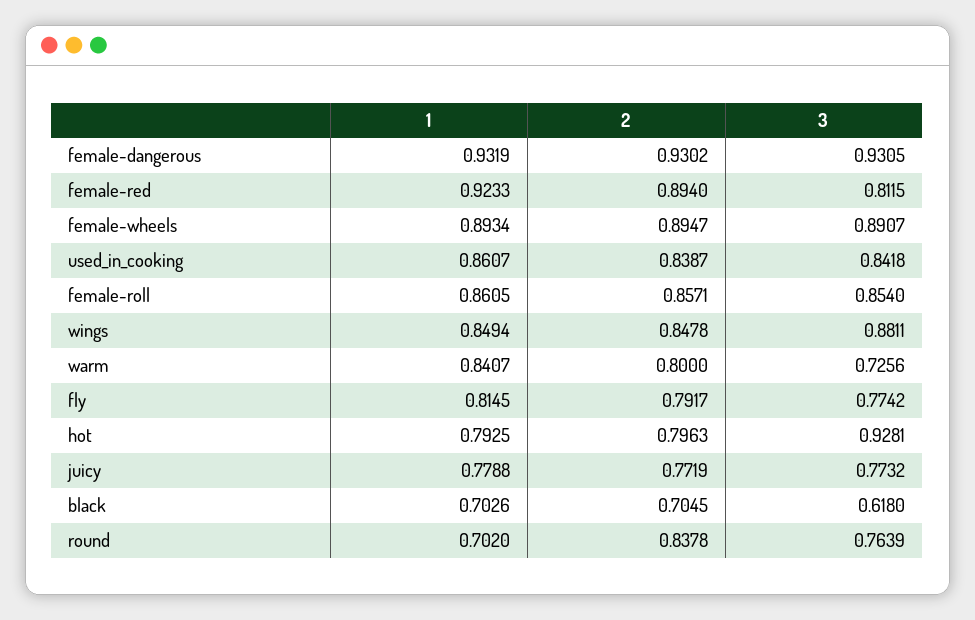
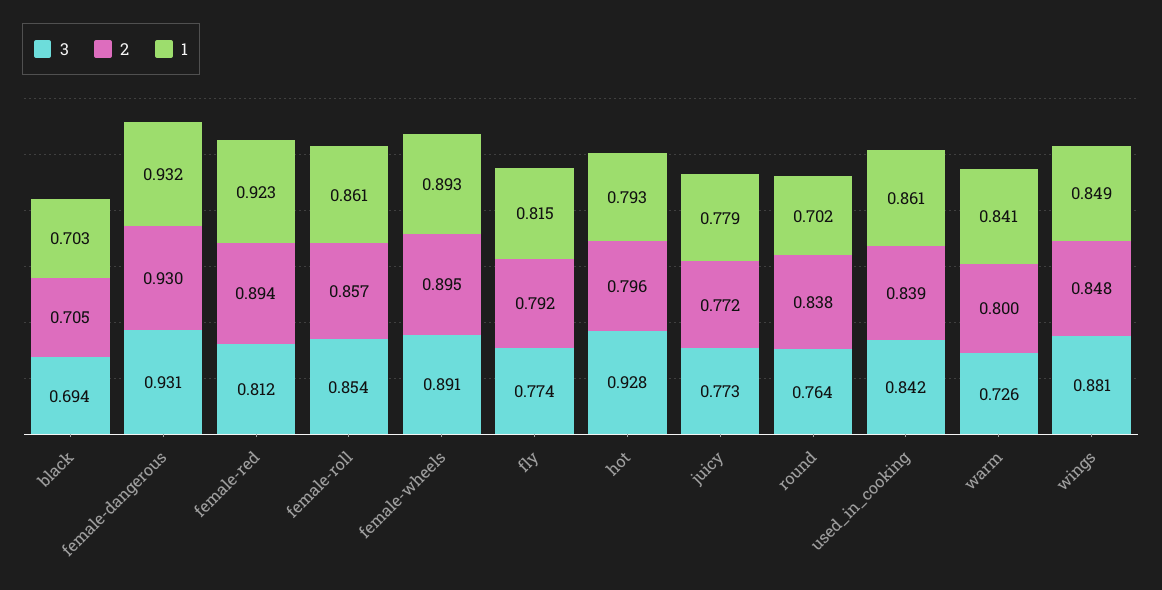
  {
    "1": {
      "female-dangerous": 0.9319,
      "female-red": 0.9233,
      "female-wheels": 0.8934,
      "used_in_cooking": 0.8607,
      "female-roll": 0.8605,
      "wings": 0.8494,
      "warm": 0.8407,
      "fly": 0.8145,
      "hot": 0.7925,
      "juicy": 0.7788,
      "black": 0.7026,
      "round": 0.702
    },
    "2": {
      "female-dangerous": 0.9302,
      "female-red": 0.894,
      "female-wheels": 0.8947,
      "used_in_cooking": 0.8387,
      "female-roll": 0.8571,
      "wings": 0.8478,
      "warm": 0.8,
      "fly": 0.7917,
      "hot": 0.7963,
      "juicy": 0.7719,
      "black": 0.7045,
      "round": 0.8378
    },
    "3": {
      "female-dangerous": 0.9305,
      "female-red": 0.8115,
      "female-wheels": 0.8907,
      "used_in_cooking": 0.8418,
      "female-roll": 0.854,
      "wings": 0.8811,
      "warm": 0.7256,
      "fly": 0.7742,
      "hot": 0.9281,
      "juicy": 0.7732,
-     "black": 0.618,
+     "black": 0.694,
      "round": 0.7639
    }
  }

